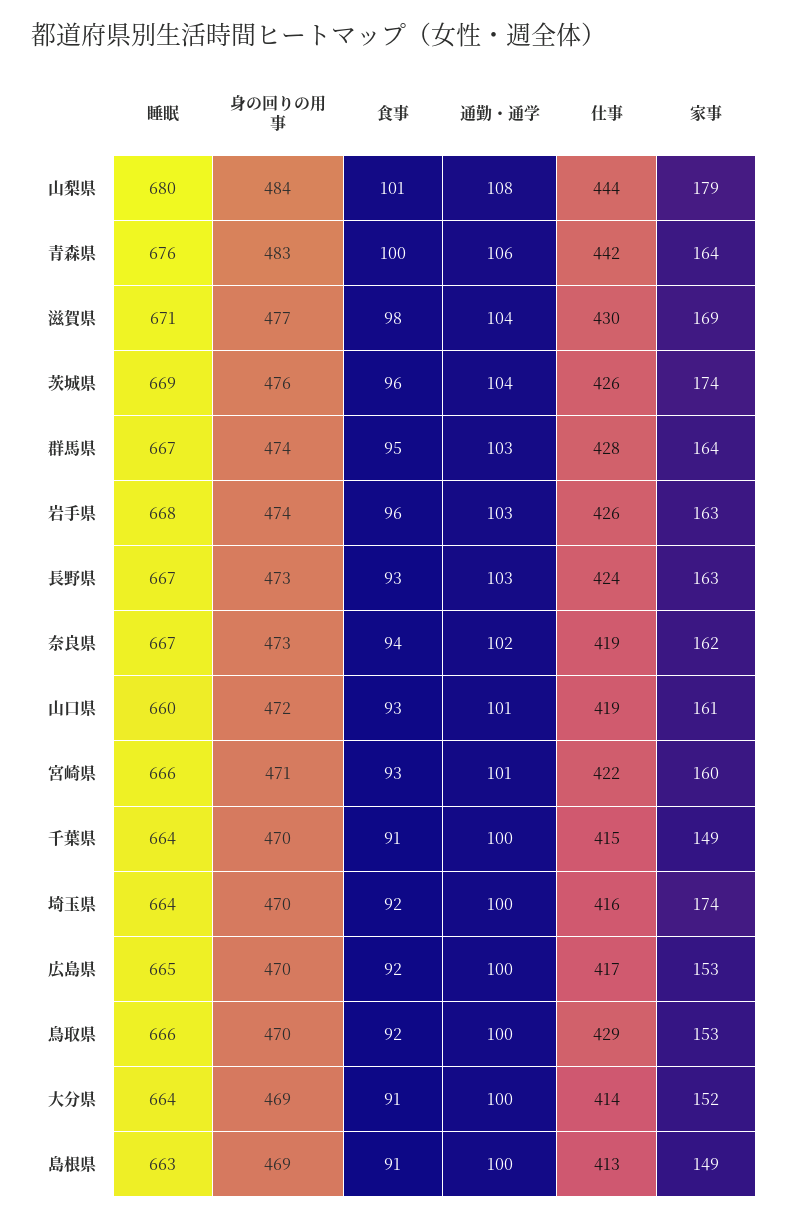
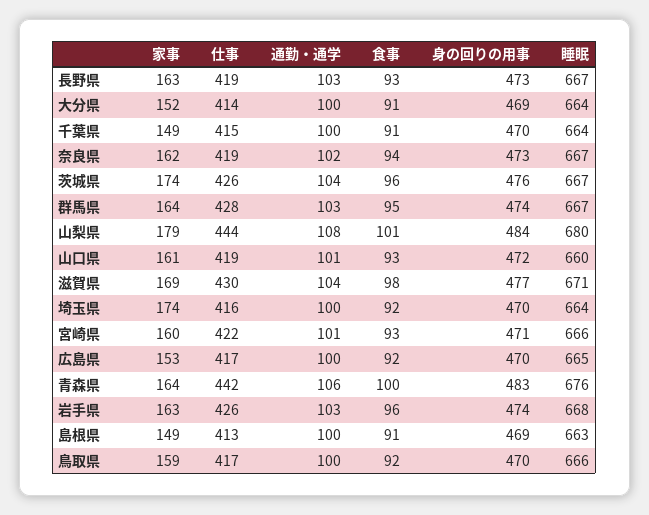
  {
    "睡眠": {
      "山梨県": 680,
      "青森県": 676,
      "滋賀県": 671,
-     "茨城県": 669,
+     "茨城県": 667,
      "群馬県": 667,
      "岩手県": 668,
      "長野県": 667,
      "奈良県": 667,
      "山口県": 660,
      "宮崎県": 666,
      "千葉県": 664,
      "埼玉県": 664,
      "広島県": 665,
      "鳥取県": 666,
      "大分県": 664,
      "島根県": 663
    },
    "身の回りの用事": {
      "山梨県": 484,
      "青森県": 483,
      "滋賀県": 477,
      "茨城県": 476,
      "群馬県": 474,
      "岩手県": 474,
      "長野県": 473,
      "奈良県": 473,
      "山口県": 472,
      "宮崎県": 471,
      "千葉県": 470,
      "埼玉県": 470,
      "広島県": 470,
      "鳥取県": 470,
      "大分県": 469,
      "島根県": 469
    },
    "食事": {
      "山梨県": 101,
      "青森県": 100,
      "滋賀県": 98,
      "茨城県": 96,
      "群馬県": 95,
      "岩手県": 96,
      "長野県": 93,
      "奈良県": 94,
      "山口県": 93,
      "宮崎県": 93,
      "千葉県": 91,
      "埼玉県": 92,
      "広島県": 92,
      "鳥取県": 92,
      "大分県": 91,
      "島根県": 91
    },
    "通勤・通学": {
      "山梨県": 108,
      "青森県": 106,
      "滋賀県": 104,
      "茨城県": 104,
      "群馬県": 103,
      "岩手県": 103,
      "長野県": 103,
      "奈良県": 102,
      "山口県": 101,
      "宮崎県": 101,
      "千葉県": 100,
      "埼玉県": 100,
      "広島県": 100,
      "鳥取県": 100,
      "大分県": 100,
      "島根県": 100
    },
    "仕事": {
      "山梨県": 444,
      "青森県": 442,
      "滋賀県": 430,
      "茨城県": 426,
      "群馬県": 428,
      "岩手県": 426,
-     "長野県": 424,
+     "長野県": 419,
      "奈良県": 419,
      "山口県": 419,
      "宮崎県": 422,
      "千葉県": 415,
      "埼玉県": 416,
      "広島県": 417,
-     "鳥取県": 429,
+     "鳥取県": 417,
      "大分県": 414,
      "島根県": 413
    },
    "家事": {
      "山梨県": 179,
      "青森県": 164,
      "滋賀県": 169,
      "茨城県": 174,
      "群馬県": 164,
      "岩手県": 163,
      "長野県": 163,
      "奈良県": 162,
      "山口県": 161,
      "宮崎県": 160,
      "千葉県": 149,
      "埼玉県": 174,
      "広島県": 153,
-     "鳥取県": 153,
+     "鳥取県": 159,
      "大分県": 152,
      "島根県": 149
    }
  }

